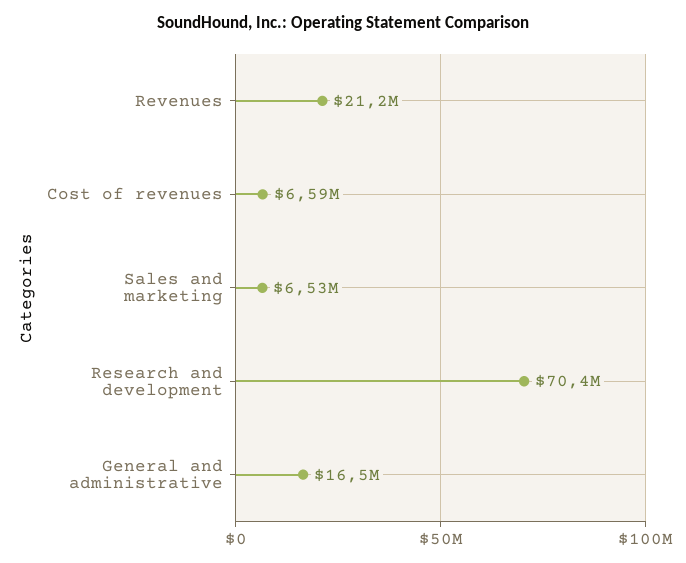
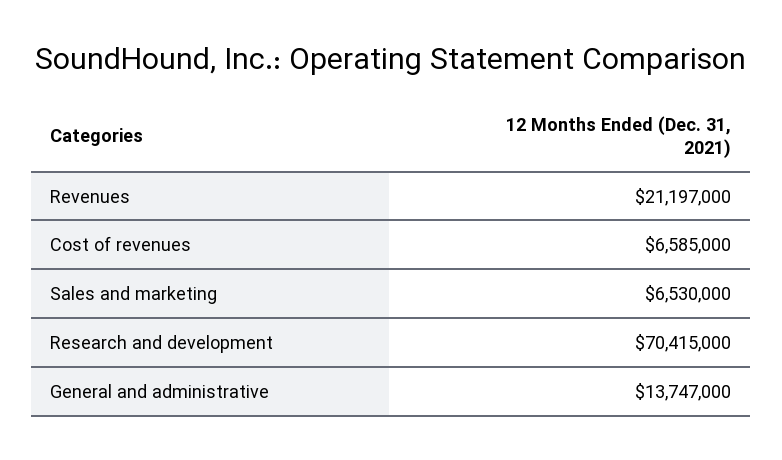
  {
    "Revenues": 21197000,
    "Cost of revenues": 6585000,
    "Sales and marketing": 6530000,
    "Research and development": 70415000,
-   "General and administrative": 16500000
+   "General and administrative": 13747000
  }

